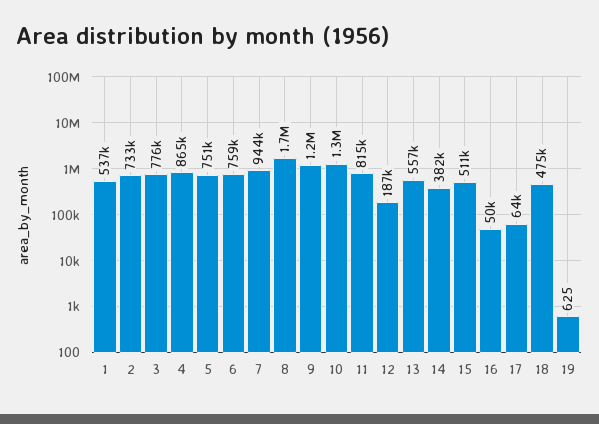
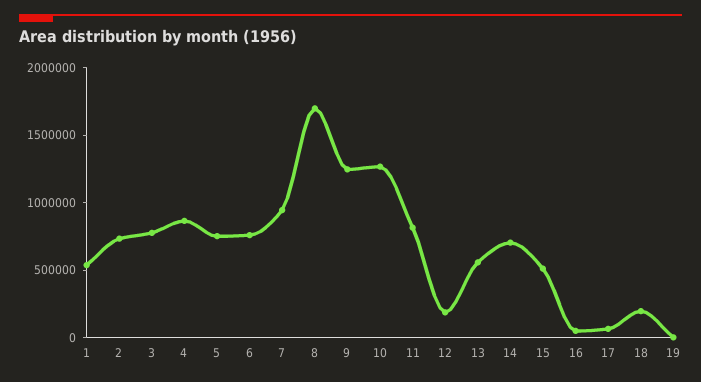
  {
    "1": 537000,
    "2": 733000,
    "3": 776000,
    "4": 865000,
    "5": 751000,
    "6": 759000,
    "7": 944000,
    "8": 1700000,
    "9": 1200000,
    "10": 1300000,
    "11": 815000,
    "12": 187000,
    "13": 557000,
-   "14": 382000,
+   "14": 700000,
    "15": 511000,
    "16": 50000,
    "17": 64000,
-   "18": 475000,
+   "18": 200000,
    "19": 625
  }

